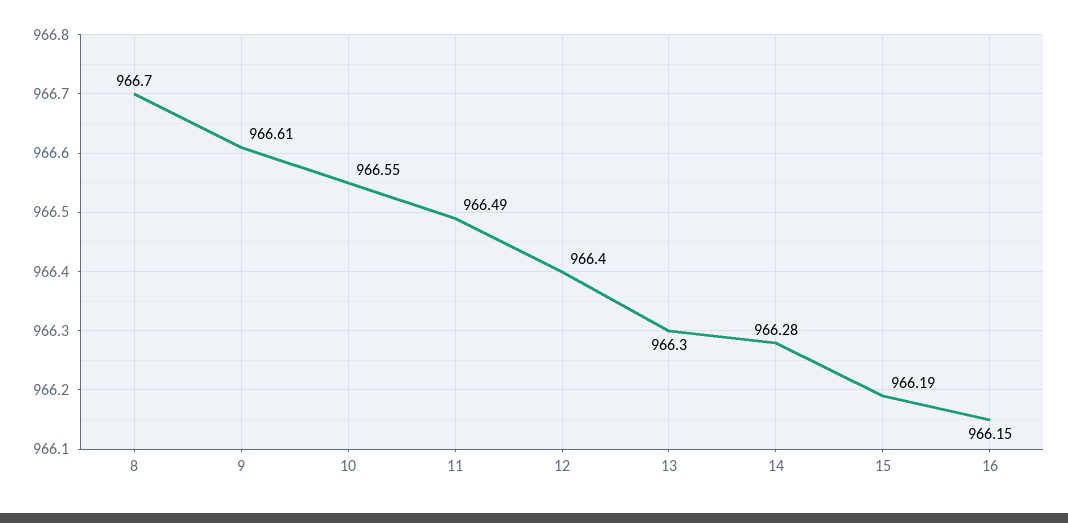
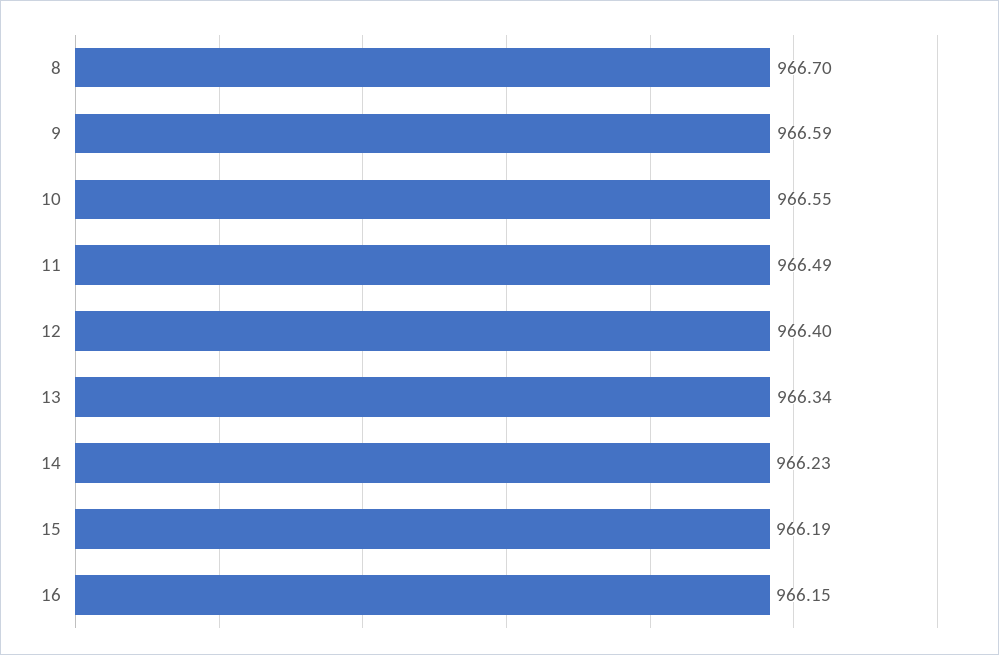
  {
    "8": 966.7,
-   "9": 966.61,
+   "9": 966.59,
    "10": 966.55,
    "11": 966.49,
    "12": 966.4,
-   "13": 966.3,
+   "13": 966.34,
-   "14": 966.28,
+   "14": 966.23,
    "15": 966.19,
    "16": 966.15
  }

